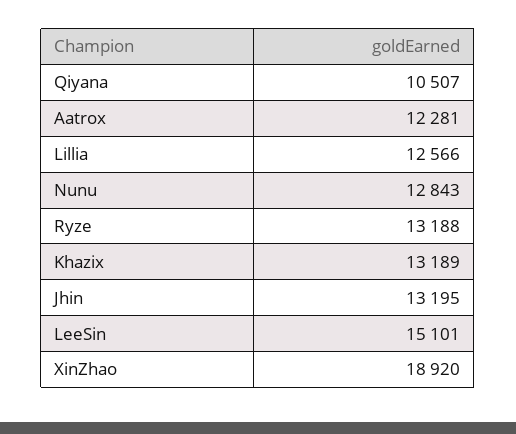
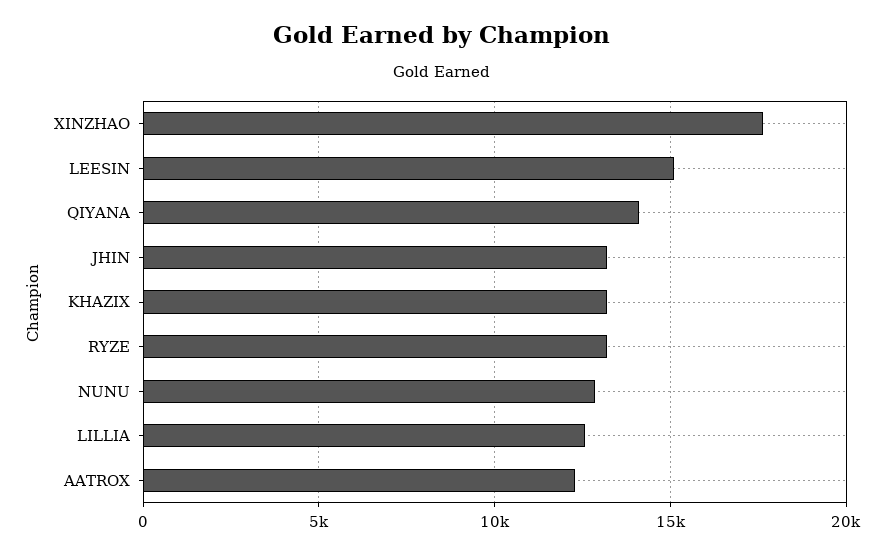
  {
-   "Qiyana": 10507,
+   "Qiyana": 14000,
    "Aatrox": 12281,
    "Lillia": 12566,
    "Nunu": 12843,
    "Ryze": 13188,
    "Khazix": 13189,
    "Jhin": 13195,
    "LeeSin": 15101,
-   "XinZhao": 18920
+   "XinZhao": 17500
  }

